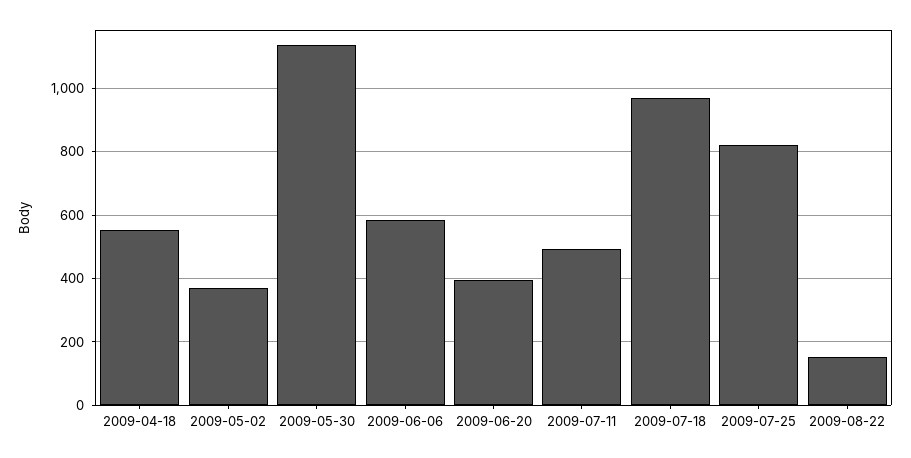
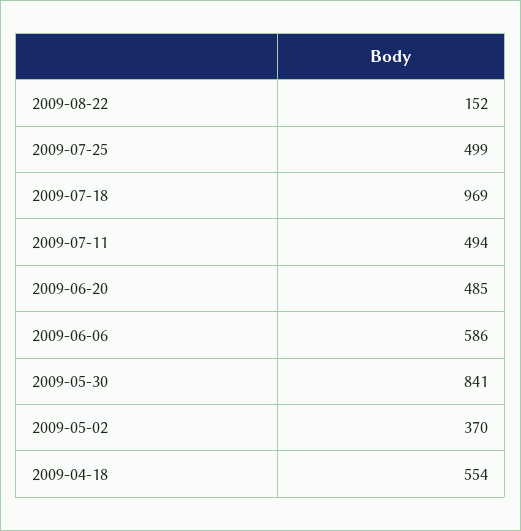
  {
    "2009-04-18": 554,
    "2009-05-02": 370,
-   "2009-05-30": 1140,
+   "2009-05-30": 841,
    "2009-06-06": 586,
-   "2009-06-20": 400,
+   "2009-06-20": 485,
    "2009-07-11": 494,
    "2009-07-18": 969,
-   "2009-07-25": 820,
+   "2009-07-25": 499,
    "2009-08-22": 152
  }

